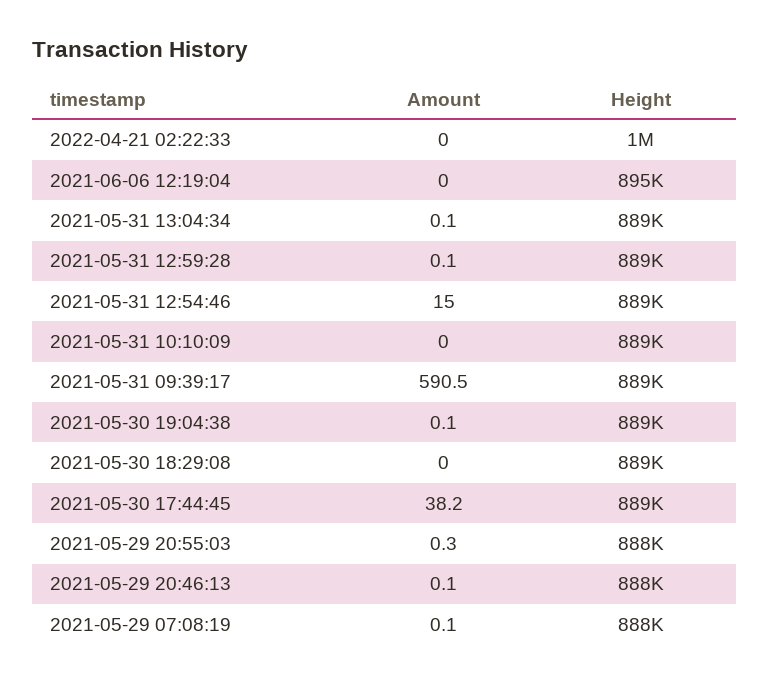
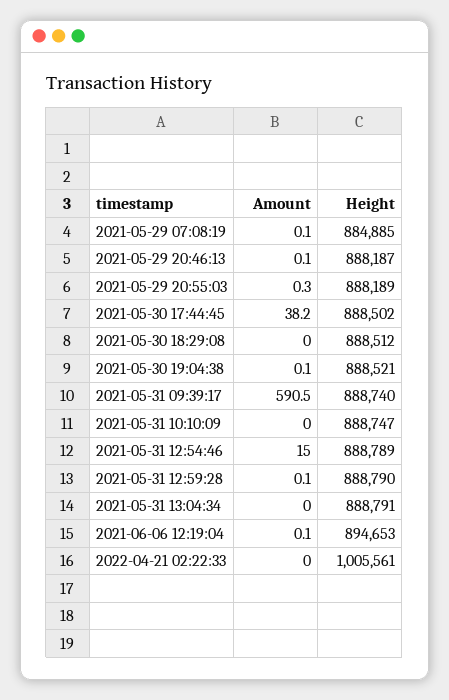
  {
    "Amount": {
      "2022-04-21 02:22:33": 0,
-     "2021-06-06 12:19:04": 0,
+     "2021-06-06 12:19:04": 0.1,
-     "2021-05-31 13:04:34": 0.1,
+     "2021-05-31 13:04:34": 0,
      "2021-05-31 12:59:28": 0.1,
      "2021-05-31 12:54:46": 15,
      "2021-05-31 10:10:09": 0,
      "2021-05-31 09:39:17": 590.5,
      "2021-05-30 19:04:38": 0.1,
      "2021-05-30 18:29:08": 0,
      "2021-05-30 17:44:45": 38.2,
      "2021-05-29 20:55:03": 0.3,
      "2021-05-29 20:46:13": 0.1,
      "2021-05-29 07:08:19": 0.1
    },
    "Height": {
      "2022-04-21 02:22:33": 1005561,
      "2021-06-06 12:19:04": 894653,
      "2021-05-31 13:04:34": 888791,
      "2021-05-31 12:59:28": 888790,
      "2021-05-31 12:54:46": 888789,
      "2021-05-31 10:10:09": 888747,
      "2021-05-31 09:39:17": 888740,
      "2021-05-30 19:04:38": 888521,
      "2021-05-30 18:29:08": 888512,
      "2021-05-30 17:44:45": 888502,
      "2021-05-29 20:55:03": 888189,
      "2021-05-29 20:46:13": 888187,
-     "2021-05-29 07:08:19": 888000
+     "2021-05-29 07:08:19": 884885
    }
  }

